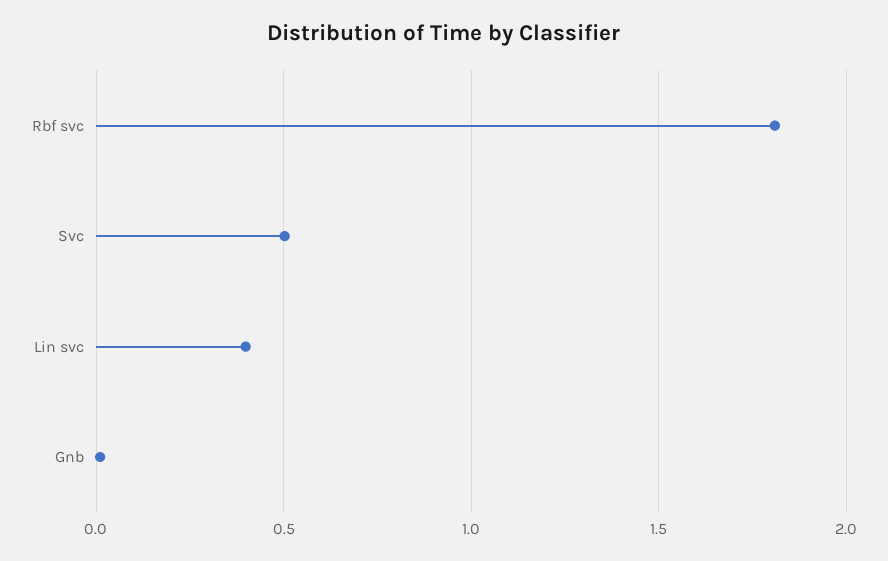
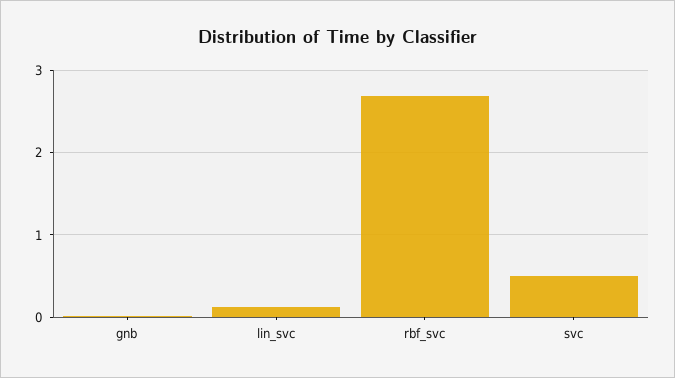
  {
-   "Rbf svc": 1.8,
+   "Rbf svc": 2.7,
    "Svc": 0.5,
-   "Lin svc": 0.4,
+   "Lin svc": 0.1,
    "Gnb": 0
  }

